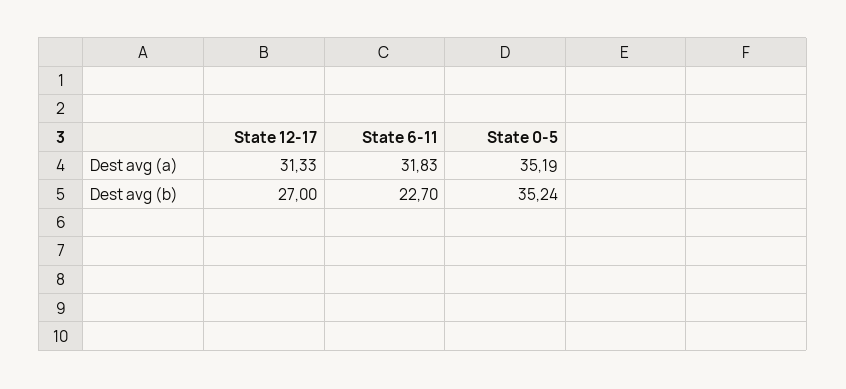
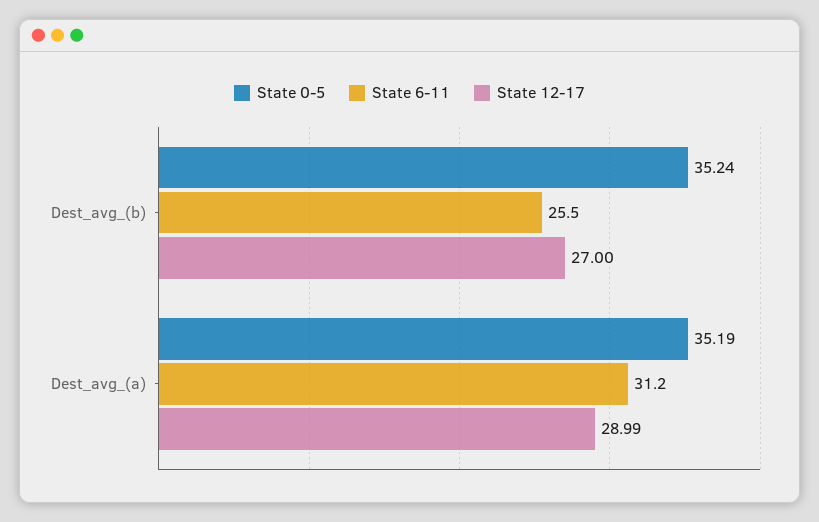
  {
    "State 12-17": {
-     "Dest avg (a)": 31.33,
+     "Dest avg (a)": 28.99,
      "Dest avg (b)": 27
    },
    "State 6-11": {
-     "Dest avg (a)": 31.83,
+     "Dest avg (a)": 31.2,
-     "Dest avg (b)": 22.7
+     "Dest avg (b)": 25.5
    },
    "State 0-5": {
      "Dest avg (a)": 35.19,
      "Dest avg (b)": 35.24
    }
  }

